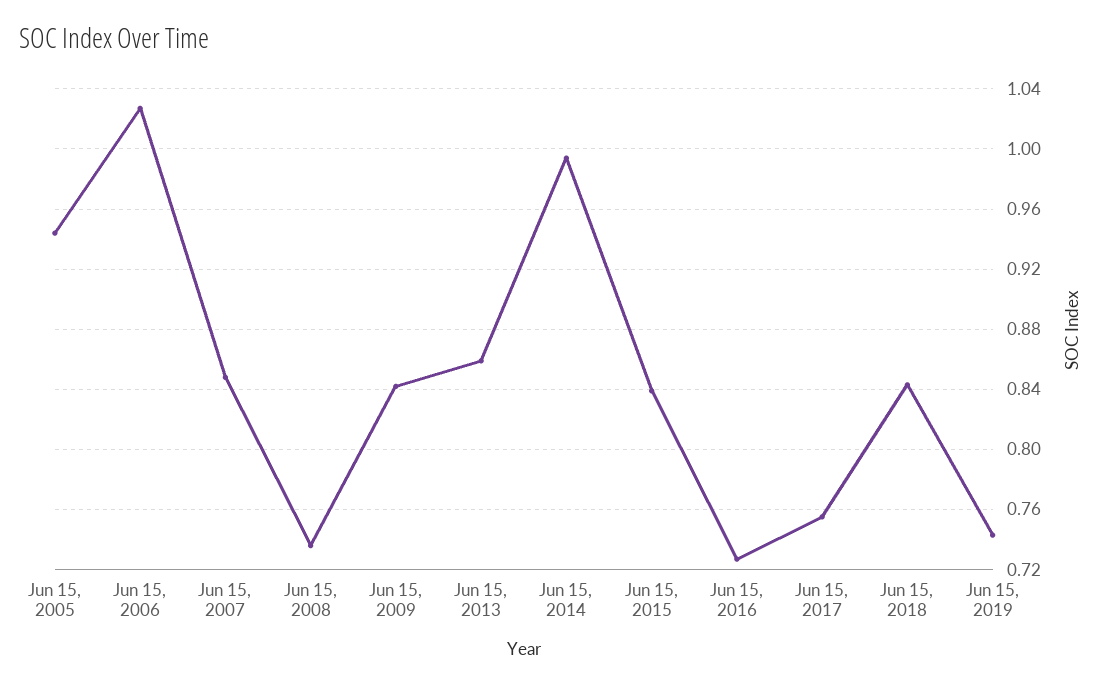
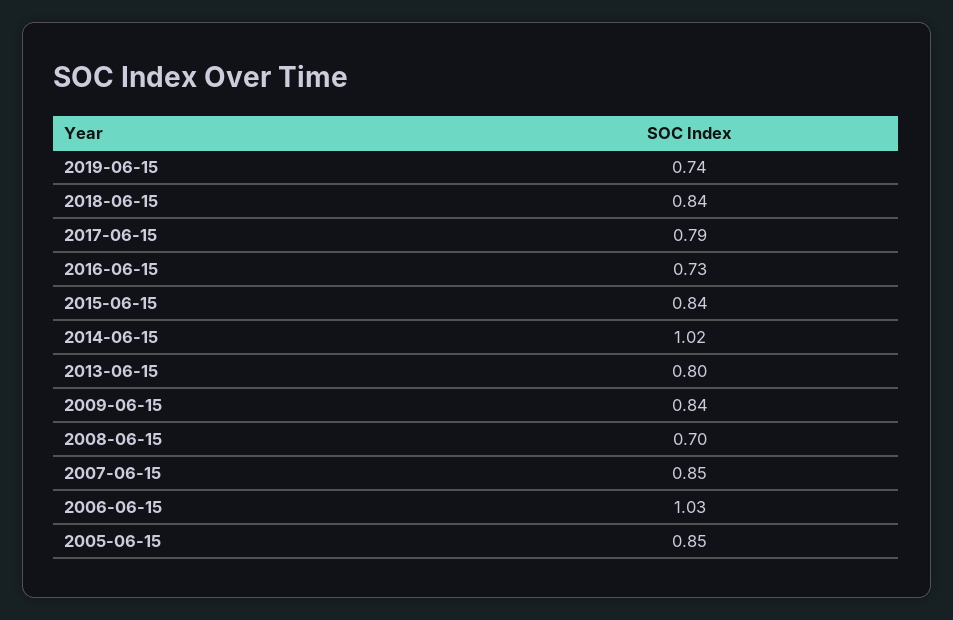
  {
-   "Jun 15, 2005": 0.945,
+   "Jun 15, 2005": 0.85,
    "Jun 15, 2006": 1.03,
    "Jun 15, 2007": 0.85,
-   "Jun 15, 2008": 0.735,
+   "Jun 15, 2008": 0.7,
    "Jun 15, 2009": 0.84,
-   "Jun 15, 2013": 0.86,
+   "Jun 15, 2013": 0.8,
-   "Jun 15, 2014": 0.995,
+   "Jun 15, 2014": 1.02,
    "Jun 15, 2015": 0.84,
    "Jun 15, 2016": 0.73,
-   "Jun 15, 2017": 0.755,
+   "Jun 15, 2017": 0.79,
    "Jun 15, 2018": 0.84,
    "Jun 15, 2019": 0.74
  }

